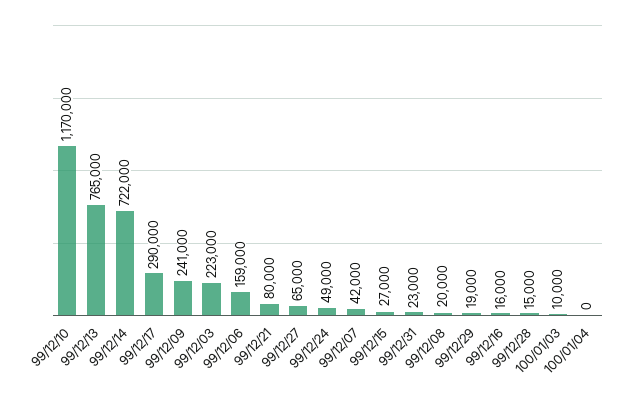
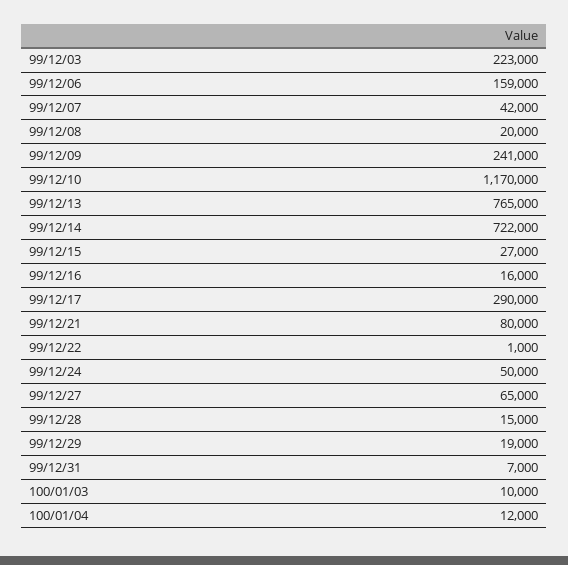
  {
    "99/12/10": 1170000,
    "99/12/13": 765000,
    "99/12/14": 722000,
    "99/12/17": 290000,
    "99/12/09": 241000,
    "99/12/03": 223000,
    "99/12/06": 159000,
    "99/12/21": 80000,
    "99/12/27": 65000,
-   "99/12/24": 49000,
+   "99/12/24": 50000,
    "99/12/07": 42000,
    "99/12/15": 27000,
-   "99/12/31": 23000,
+   "99/12/31": 7000,
    "99/12/08": 20000,
    "99/12/29": 19000,
    "99/12/16": 16000,
    "99/12/28": 15000,
    "100/01/03": 10000,
-   "100/01/04": 0
+   "100/01/04": 12000,
+   "99/12/22": 1000
  }

